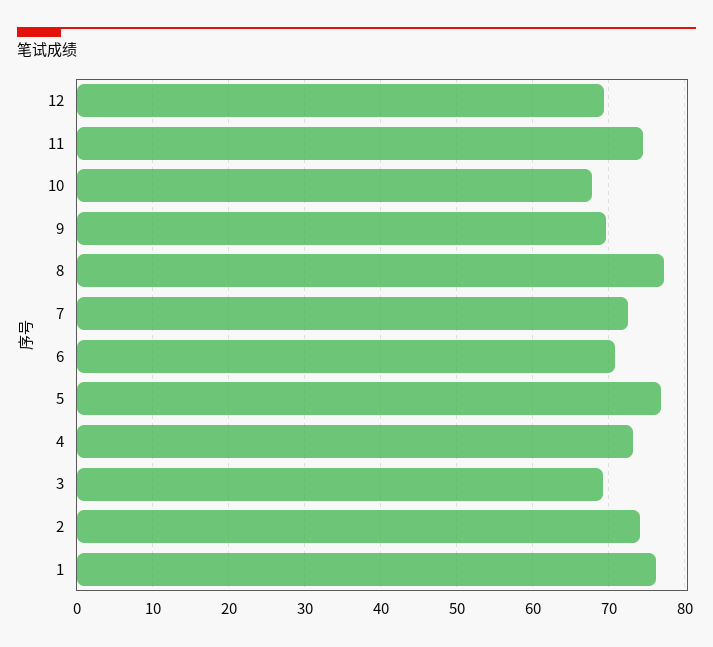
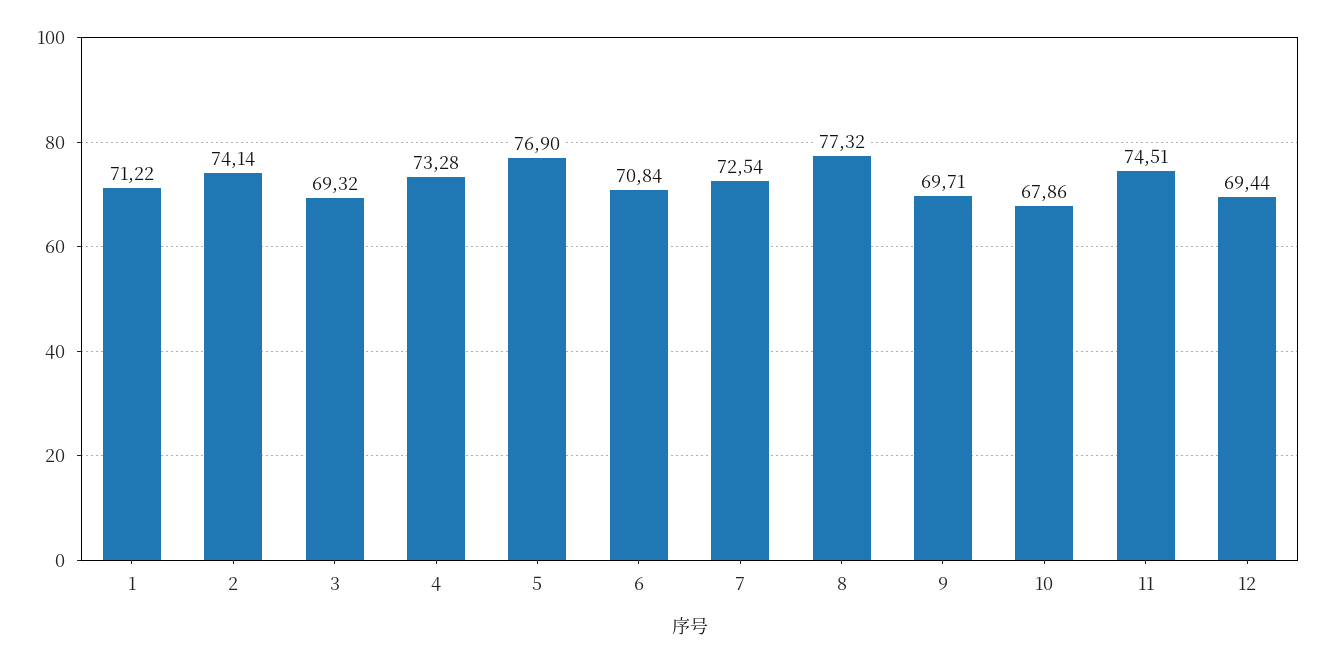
  {
    "12": 69.44,
    "11": 74.51,
    "10": 67.86,
    "9": 69.71,
    "8": 77.32,
    "7": 72.54,
    "6": 70.84,
    "5": 76.9,
    "4": 73.28,
    "3": 69.32,
    "2": 74.14,
-   "1": 76
+   "1": 71.22
  }

